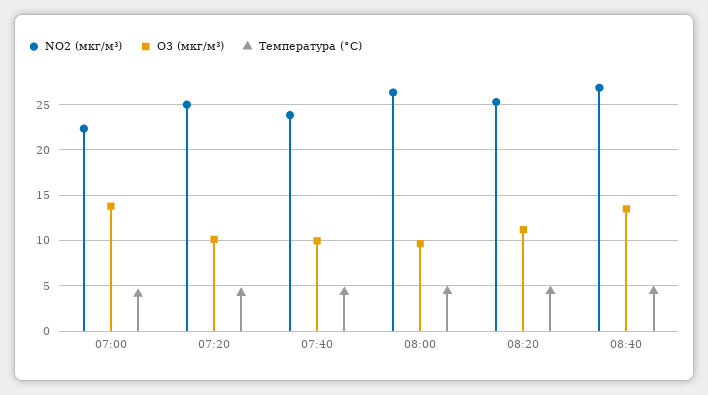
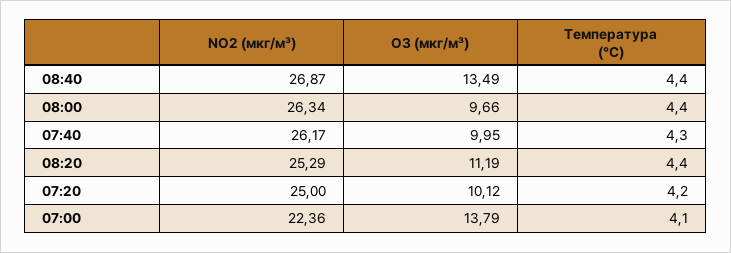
  {
    "NO2 (мкг/м³)": {
      "07:00": 22.36,
      "07:20": 25,
-     "07:40": 24,
+     "07:40": 26.17,
      "08:00": 26.34,
      "08:20": 25.29,
      "08:40": 26.87
    },
    "O3 (мкг/м³)": {
      "07:00": 13.79,
      "07:20": 10.12,
      "07:40": 9.95,
      "08:00": 9.66,
      "08:20": 11.19,
      "08:40": 13.49
    },
    "Температура (°C)": {
      "07:00": 4.1,
      "07:20": 4.2,
      "07:40": 4.3,
      "08:00": 4.4,
      "08:20": 4.4,
      "08:40": 4.4
    }
  }

